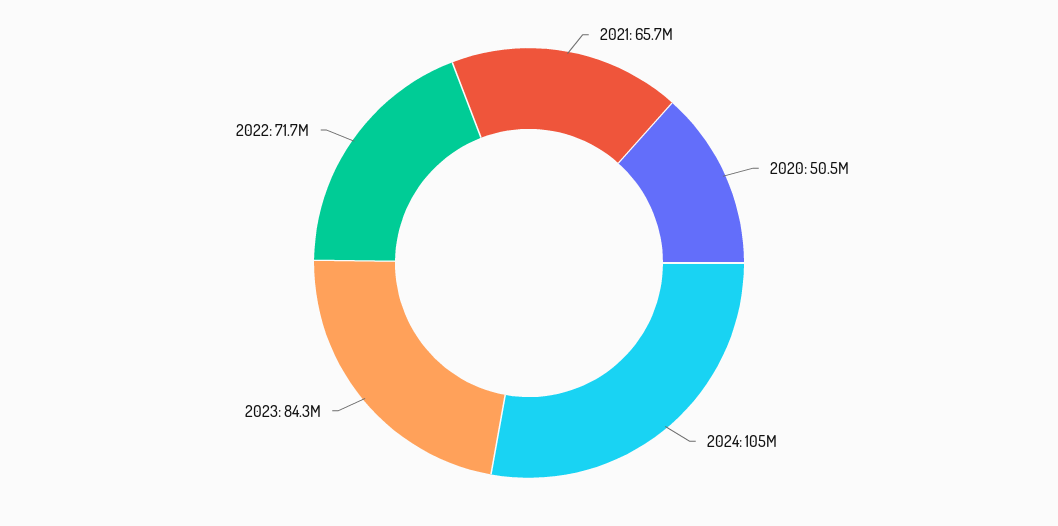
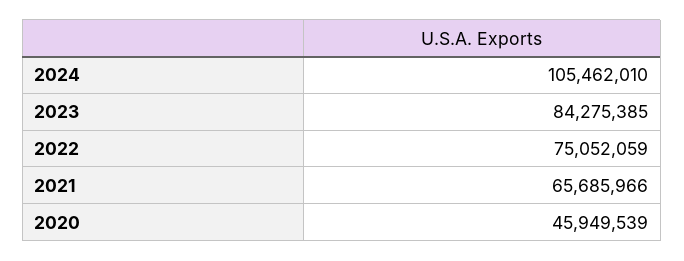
  {
    "2021": 65685966,
-   "2020": 50500000,
+   "2020": 45949539,
    "2024": 105462010,
    "2023": 84275385,
-   "2022": 71700000
+   "2022": 75052059
  }

